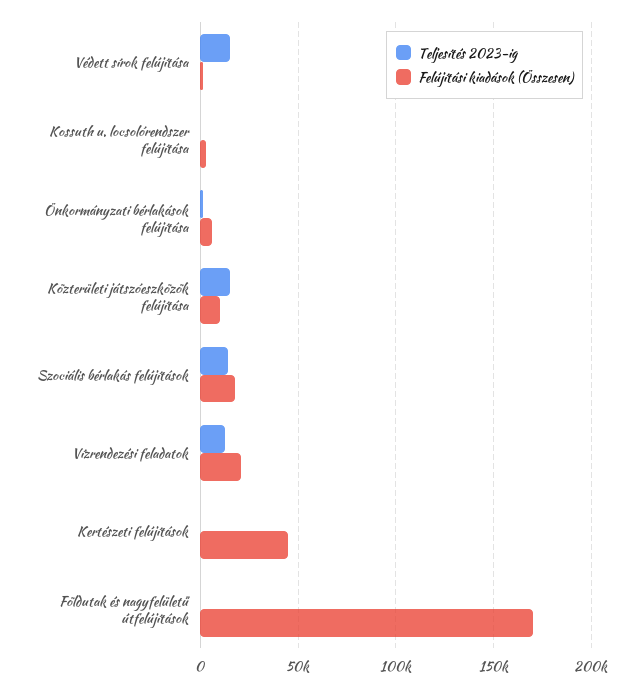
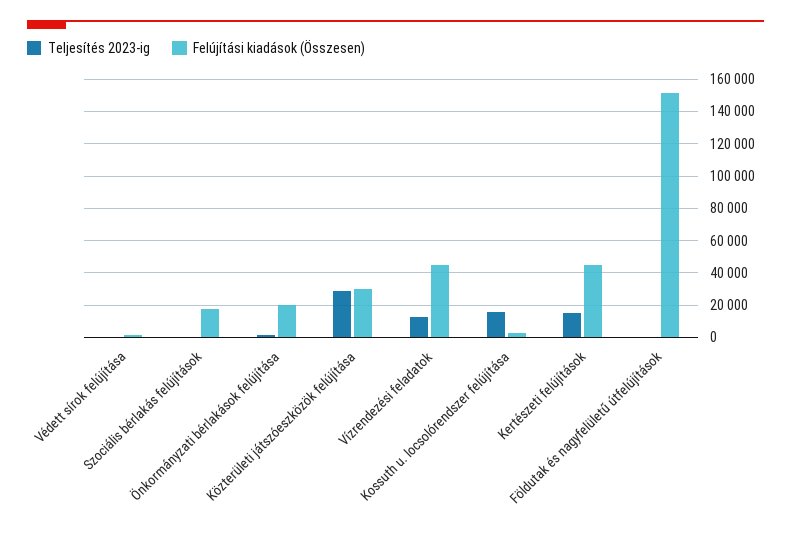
  {
    "Teljesítés 2023-ig": {
-     "Védett sírok felújítása": 15000,
+     "Védett sírok felújítása": 0,
-     "Kossuth u. locsolórendszer felújítása": 0,
+     "Kossuth u. locsolórendszer felújítása": 15000,
      "Önkormányzati bérlakások felújítása": 0,
-     "Közterületi játszóeszközök felújítása": 15000,
+     "Közterületi játszóeszközök felújítása": 30000,
-     "Szociális bérlakás felújítások": 15000,
+     "Szociális bérlakás felújítások": 0,
      "Vízrendezési feladatok": 15000,
-     "Kertészeti felújítások": 0,
+     "Kertészeti felújítások": 15000,
      "Földutak és nagyfelületű útfelújítások": 0
    },
    "Felújítási kiadások (Összesen)": {
      "Védett sírok felújítása": 0,
      "Kossuth u. locsolórendszer felújítása": 5000,
-     "Önkormányzati bérlakások felújítása": 5000,
+     "Önkormányzati bérlakások felújítása": 20000,
-     "Közterületi játszóeszközök felújítása": 10000,
+     "Közterületi játszóeszközök felújítása": 30000,
      "Szociális bérlakás felújítások": 20000,
-     "Vízrendezési feladatok": 20000,
+     "Vízrendezési feladatok": 45000,
      "Kertészeti felújítások": 45000,
-     "Földutak és nagyfelületű útfelújítások": 170000
+     "Földutak és nagyfelületű útfelújítások": 150000
    }
  }

